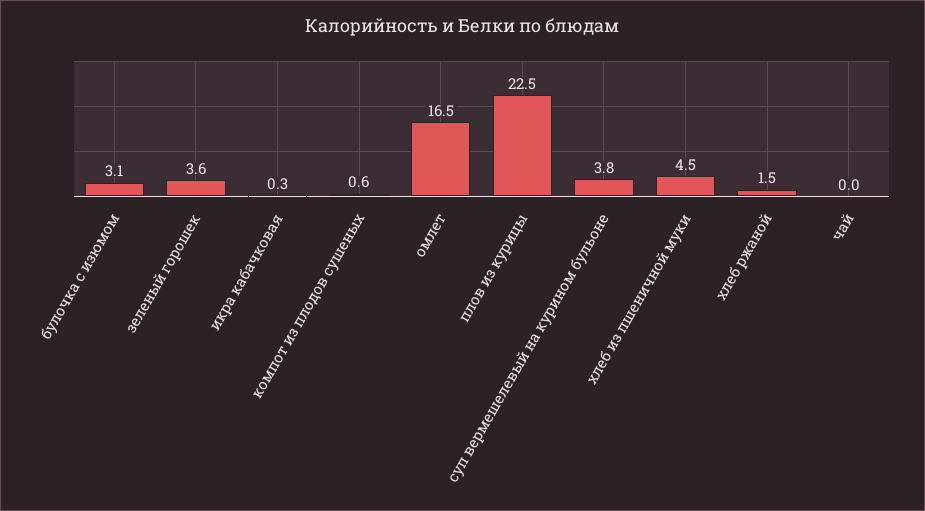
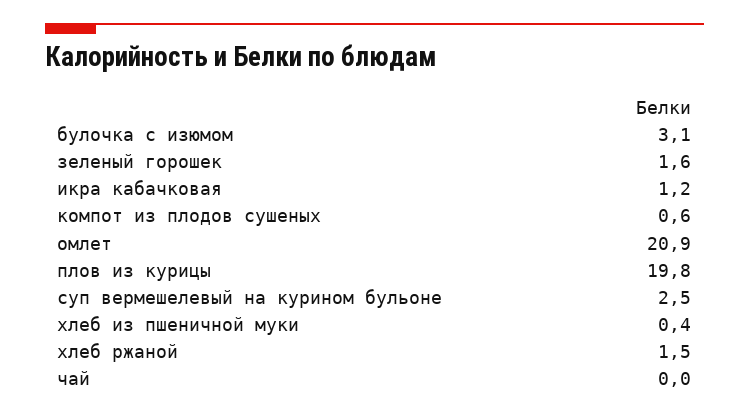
  {
    "булочка с изюмом": 3.1,
-   "зеленый горошек": 3.6,
+   "зеленый горошек": 1.6,
-   "икра кабачковая": 0.3,
+   "икра кабачковая": 1.2,
    "компот из плодов сушеных": 0.6,
-   "омлет": 16.5,
+   "омлет": 20.9,
-   "плов из курицы": 22.5,
+   "плов из курицы": 19.8,
-   "суп вермешелевый на курином бульоне": 3.8,
+   "суп вермешелевый на курином бульоне": 2.5,
-   "хлеб из пшеничной муки": 4.5,
+   "хлеб из пшеничной муки": 0.4,
    "хлеб ржаной": 1.5,
    "чай": 0
  }

